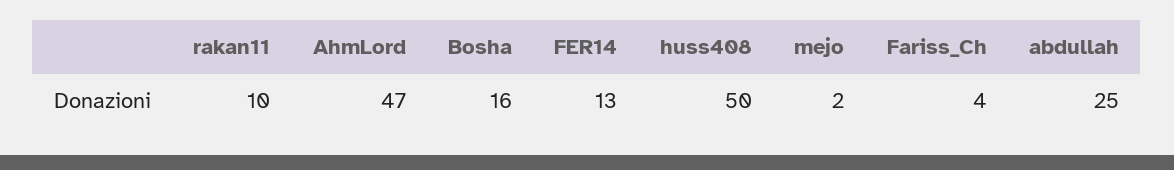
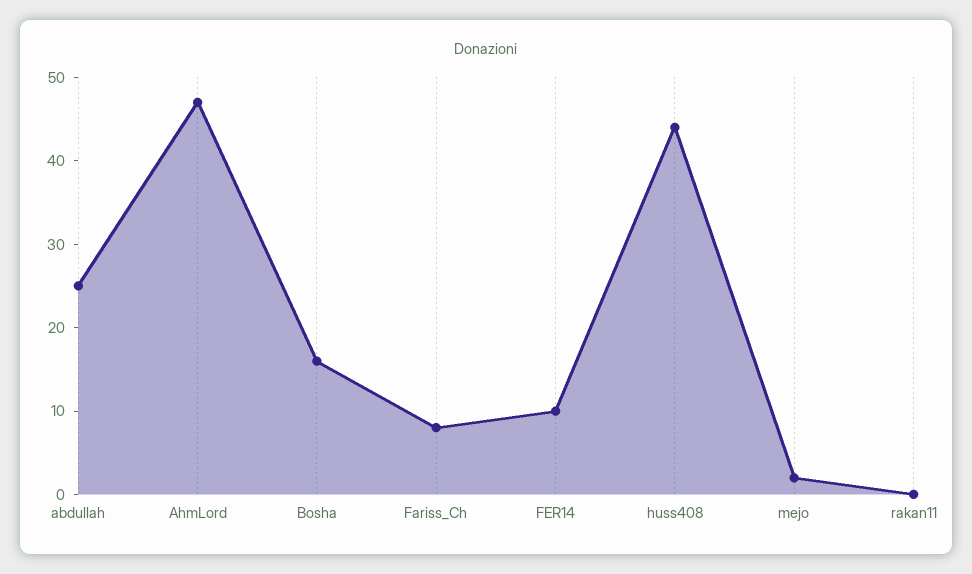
  {
-   "rakan11": 10,
+   "rakan11": 0,
    "AhmLord": 47,
    "Bosha": 16,
-   "FER14": 13,
+   "FER14": 10,
-   "huss408": 50,
+   "huss408": 44,
    "mejo": 2,
-   "Fariss_Ch": 4,
+   "Fariss_Ch": 8,
    "abdullah": 25
  }

